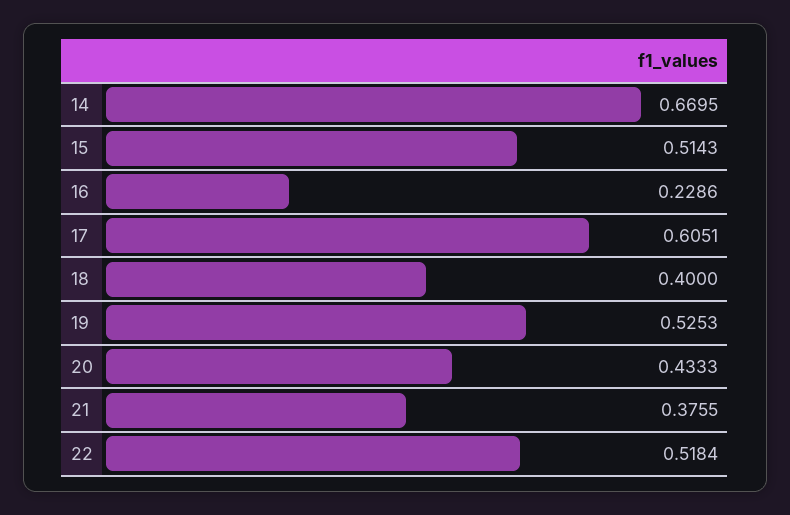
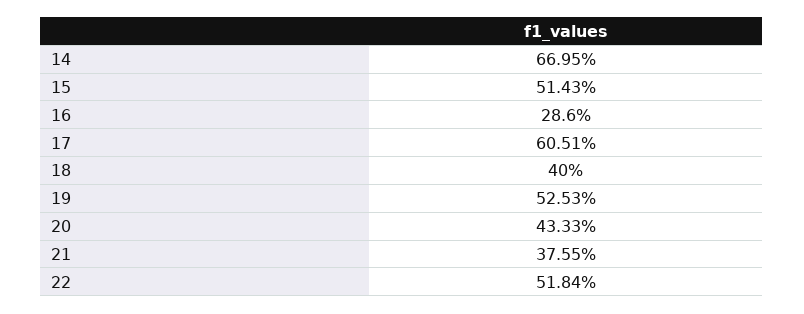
  {
    "14": 0.6695,
    "15": 0.5143,
-   "16": 0.2286,
+   "16": 0.286,
    "17": 0.6051,
    "18": 0.4,
    "19": 0.5253,
    "20": 0.4333,
    "21": 0.3755,
    "22": 0.5184
  }

